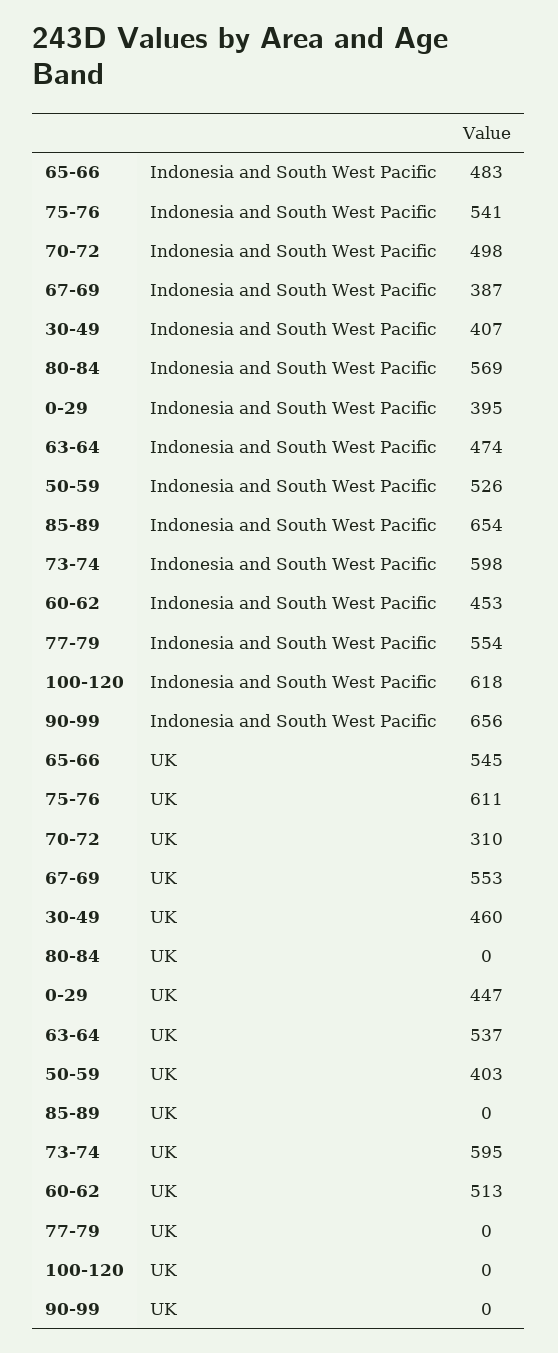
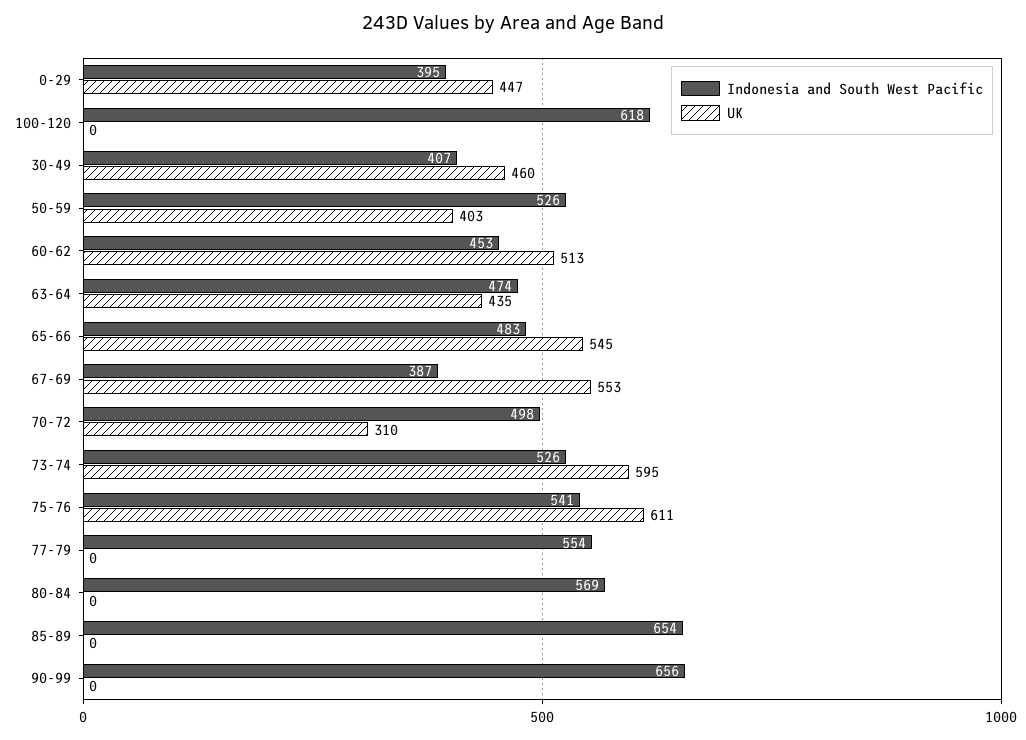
  {
    "Indonesia and South West Pacific": {
      "65-66": 483,
      "75-76": 541,
      "70-72": 498,
      "67-69": 387,
      "30-49": 407,
      "80-84": 569,
      "0-29": 395,
      "63-64": 474,
      "50-59": 526,
      "85-89": 654,
-     "73-74": 598,
+     "73-74": 526,
      "60-62": 453,
      "77-79": 554,
      "100-120": 618,
      "90-99": 656
    },
    "UK": {
      "65-66": 545,
      "75-76": 611,
      "70-72": 310,
      "67-69": 553,
      "30-49": 460,
      "80-84": 0,
      "0-29": 447,
-     "63-64": 537,
+     "63-64": 435,
      "50-59": 403,
      "85-89": 0,
      "73-74": 595,
      "60-62": 513,
      "77-79": 0,
      "100-120": 0,
      "90-99": 0
    }
  }

